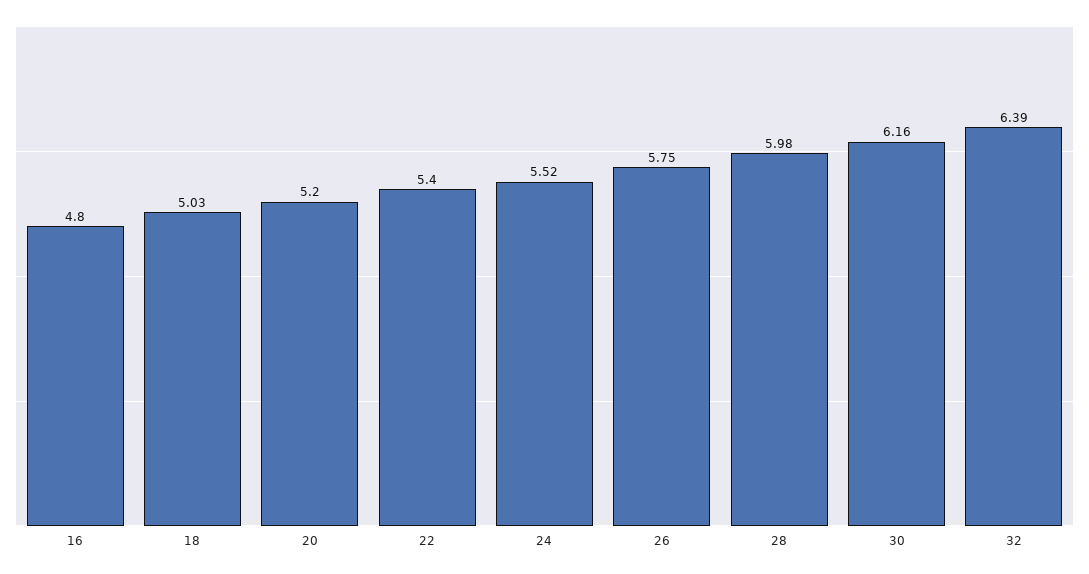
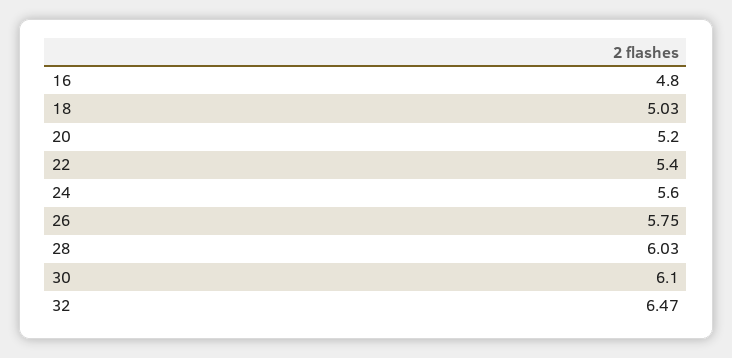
  {
    "16": 4.8,
    "18": 5.03,
    "20": 5.2,
    "22": 5.4,
-   "24": 5.52,
+   "24": 5.6,
    "26": 5.75,
-   "28": 5.98,
+   "28": 6.03,
-   "30": 6.16,
+   "30": 6.1,
-   "32": 6.39
+   "32": 6.47
  }

